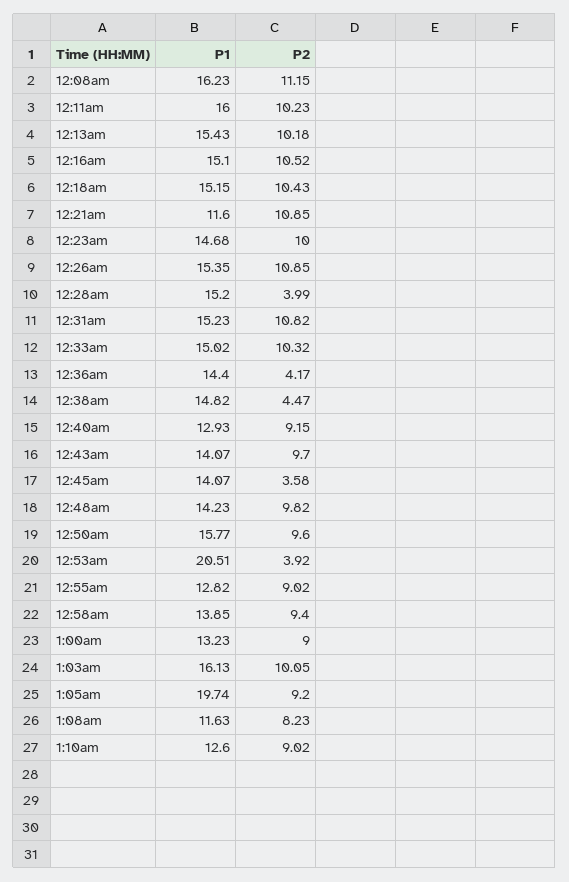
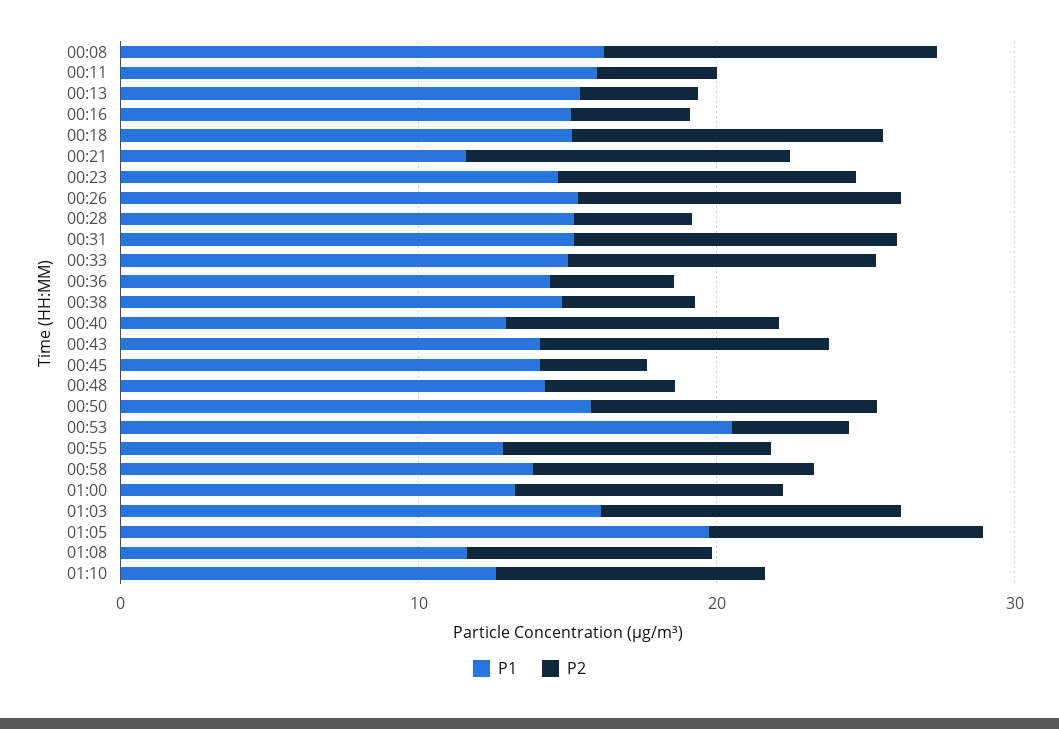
  {
    "P1": {
      "12:08am": 16.23,
      "12:11am": 16,
      "12:13am": 15.43,
      "12:16am": 15.1,
      "12:18am": 15.15,
      "12:21am": 11.6,
      "12:23am": 14.68,
      "12:26am": 15.35,
      "12:28am": 15.2,
      "12:31am": 15.23,
      "12:33am": 15.02,
      "12:36am": 14.4,
      "12:38am": 14.82,
      "12:40am": 12.93,
      "12:43am": 14.07,
      "12:45am": 14.07,
      "12:48am": 14.23,
      "12:50am": 15.77,
      "12:53am": 20.51,
      "12:55am": 12.82,
      "12:58am": 13.85,
      "1:00am": 13.23,
      "1:03am": 16.13,
      "1:05am": 19.74,
      "1:08am": 11.63,
      "1:10am": 12.6
    },
    "P2": {
      "12:08am": 11.15,
-     "12:11am": 10.23,
+     "12:11am": 4,
-     "12:13am": 10.18,
+     "12:13am": 4,
-     "12:16am": 10.52,
+     "12:16am": 4,
      "12:18am": 10.43,
      "12:21am": 10.85,
      "12:23am": 10,
      "12:26am": 10.85,
      "12:28am": 3.99,
      "12:31am": 10.82,
      "12:33am": 10.32,
      "12:36am": 4.17,
      "12:38am": 4.47,
      "12:40am": 9.15,
      "12:43am": 9.7,
      "12:45am": 3.58,
-     "12:48am": 9.82,
+     "12:48am": 4,
      "12:50am": 9.6,
      "12:53am": 3.92,
      "12:55am": 9.02,
      "12:58am": 9.4,
      "1:00am": 9,
      "1:03am": 10.05,
      "1:05am": 9.2,
      "1:08am": 8.23,
      "1:10am": 9.02
    }
  }

